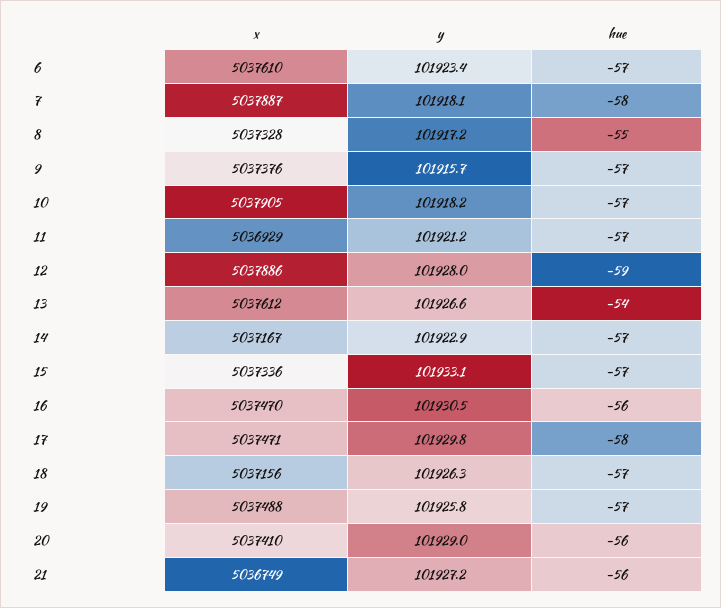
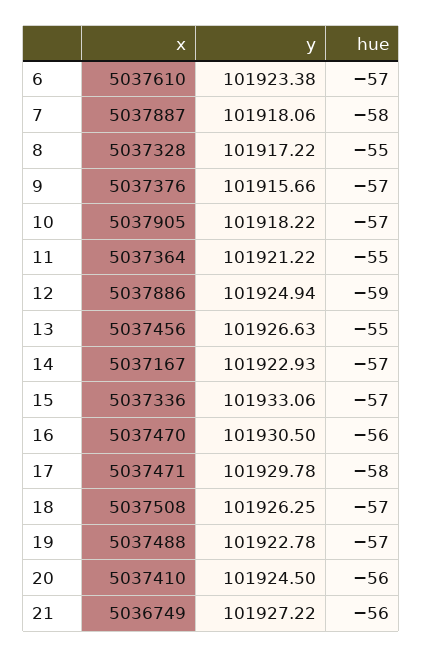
  {
    "x": {
      "6": 5037610,
      "7": 5037887,
      "8": 5037328,
      "9": 5037376,
      "10": 5037905,
-     "11": 5036929,
+     "11": 5037364,
      "12": 5037886,
-     "13": 5037612,
+     "13": 5037456,
      "14": 5037167,
      "15": 5037336,
      "16": 5037470,
      "17": 5037471,
-     "18": 5037156,
+     "18": 5037508,
      "19": 5037488,
      "20": 5037410,
      "21": 5036749
    },
    "y": {
      "6": 101923.38,
      "7": 101918.06,
      "8": 101917.22,
      "9": 101915.66,
      "10": 101918.22,
      "11": 101921.22,
-     "12": 101928,
+     "12": 101924.94,
      "13": 101926.63,
      "14": 101922.93,
      "15": 101933.06,
      "16": 101930.5,
      "17": 101929.78,
      "18": 101926.25,
-     "19": 101925.8,
+     "19": 101922.78,
-     "20": 101929,
+     "20": 101924.5,
      "21": 101927.22
    },
    "hue": {
      "6": -57,
      "7": -58,
      "8": -55,
      "9": -57,
      "10": -57,
-     "11": -57,
+     "11": -55,
      "12": -59,
-     "13": -54,
+     "13": -55,
      "14": -57,
      "15": -57,
      "16": -56,
      "17": -58,
      "18": -57,
      "19": -57,
      "20": -56,
      "21": -56
    }
  }

